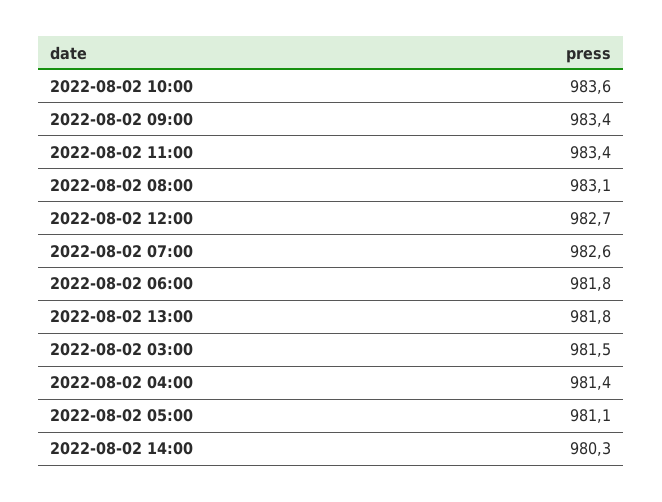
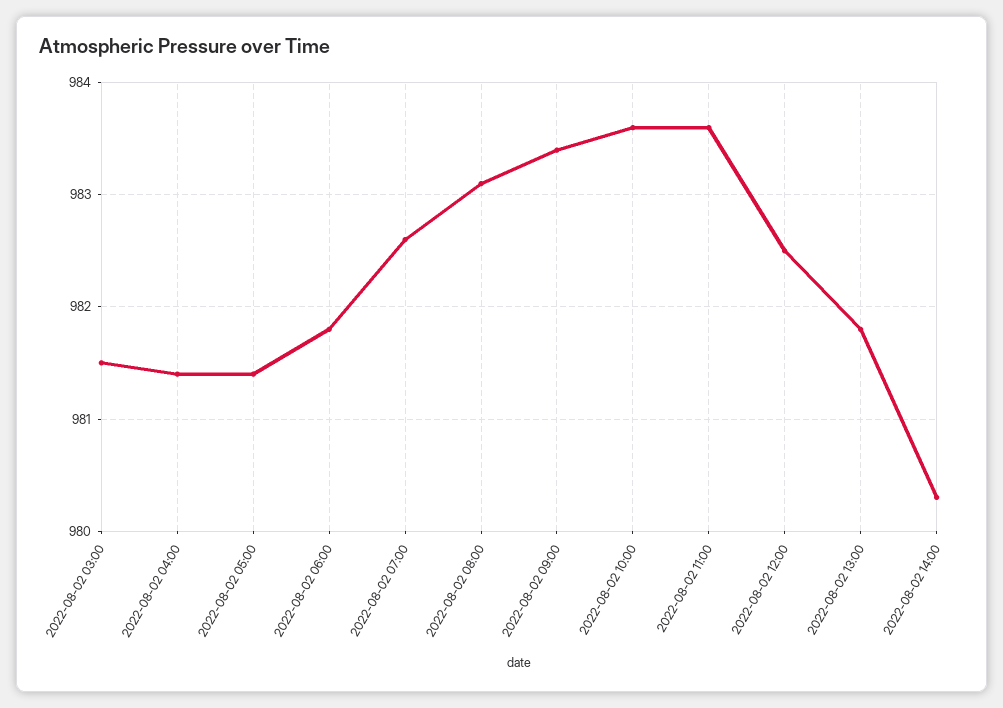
  {
    "2022-08-02 10:00": 983.6,
    "2022-08-02 09:00": 983.4,
-   "2022-08-02 11:00": 983.4,
+   "2022-08-02 11:00": 983.6,
    "2022-08-02 08:00": 983.1,
-   "2022-08-02 12:00": 982.7,
+   "2022-08-02 12:00": 982.5,
    "2022-08-02 07:00": 982.6,
    "2022-08-02 06:00": 981.8,
    "2022-08-02 13:00": 981.8,
    "2022-08-02 03:00": 981.5,
    "2022-08-02 04:00": 981.4,
-   "2022-08-02 05:00": 981.1,
+   "2022-08-02 05:00": 981.4,
    "2022-08-02 14:00": 980.3
  }

